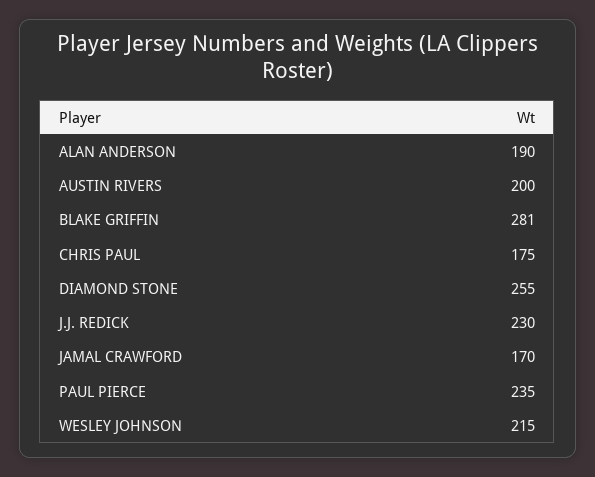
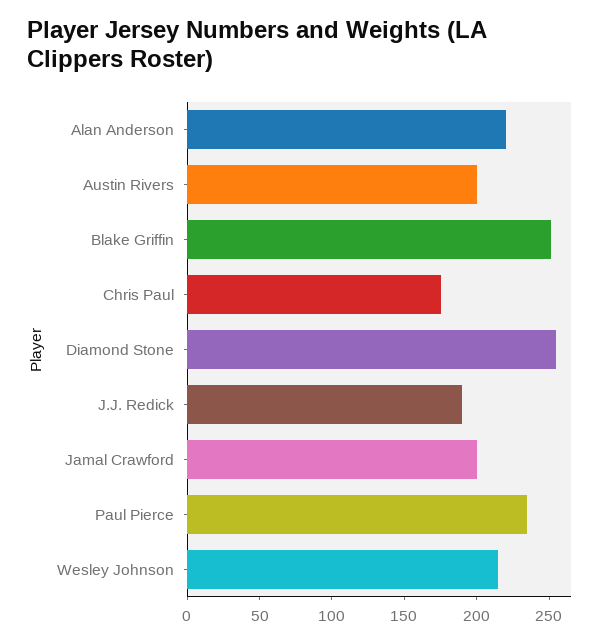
  {
-   "ALAN ANDERSON": 190,
+   "ALAN ANDERSON": 220,
    "AUSTIN RIVERS": 200,
-   "BLAKE GRIFFIN": 281,
+   "BLAKE GRIFFIN": 250,
    "CHRIS PAUL": 175,
    "DIAMOND STONE": 255,
-   "J.J. REDICK": 230,
+   "J.J. REDICK": 190,
-   "JAMAL CRAWFORD": 170,
+   "JAMAL CRAWFORD": 200,
    "PAUL PIERCE": 235,
    "WESLEY JOHNSON": 215
  }

